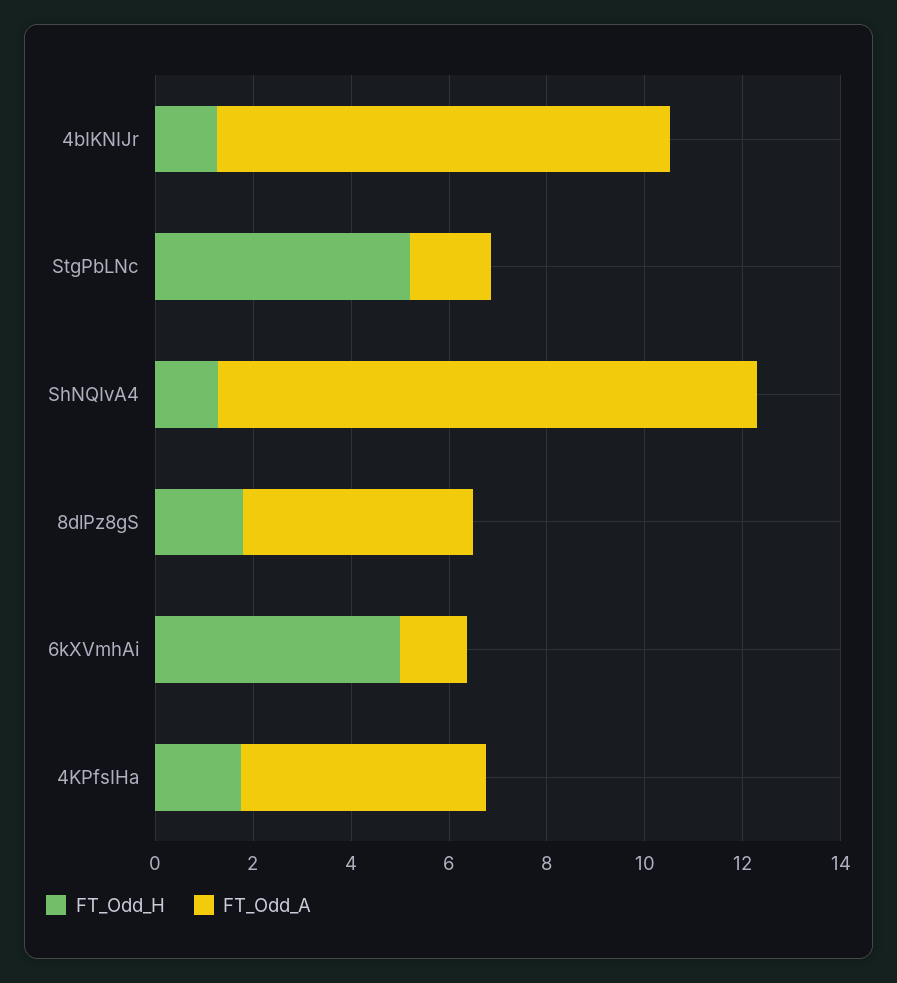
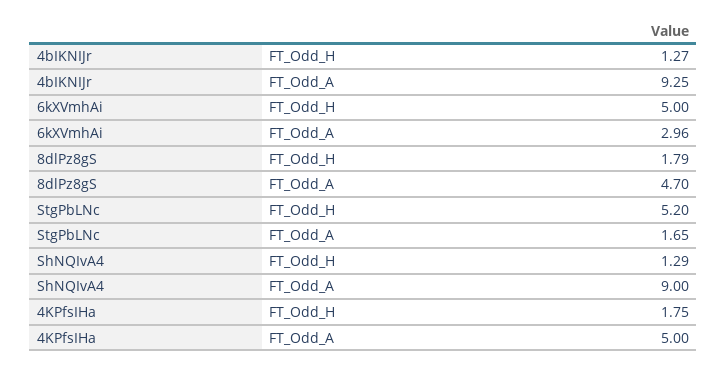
  {
    "FT_Odd_H": {
      "4bIKNIJr": 1.27,
      "StgPbLNc": 5.2,
      "ShNQIvA4": 1.29,
      "8dlPz8gS": 1.79,
      "6kXVmhAi": 5,
      "4KPfsIHa": 1.75
    },
    "FT_Odd_A": {
      "4bIKNIJr": 9.25,
      "StgPbLNc": 1.65,
-     "ShNQIvA4": 11,
+     "ShNQIvA4": 9,
      "8dlPz8gS": 4.7,
-     "6kXVmhAi": 1.5,
+     "6kXVmhAi": 2.96,
      "4KPfsIHa": 5
    }
  }

